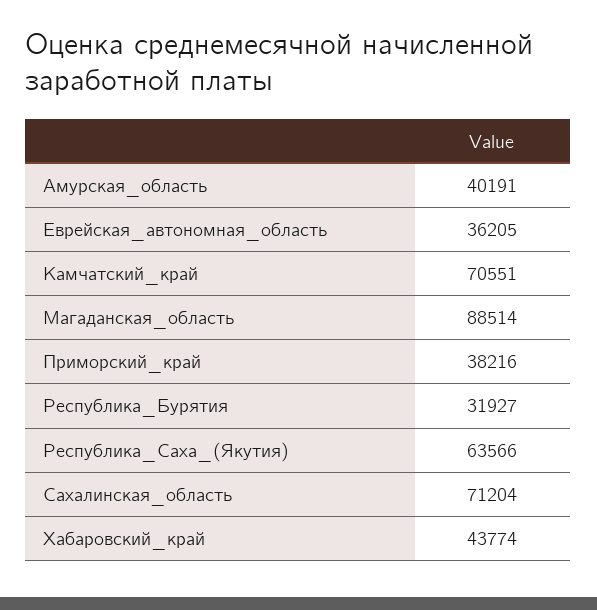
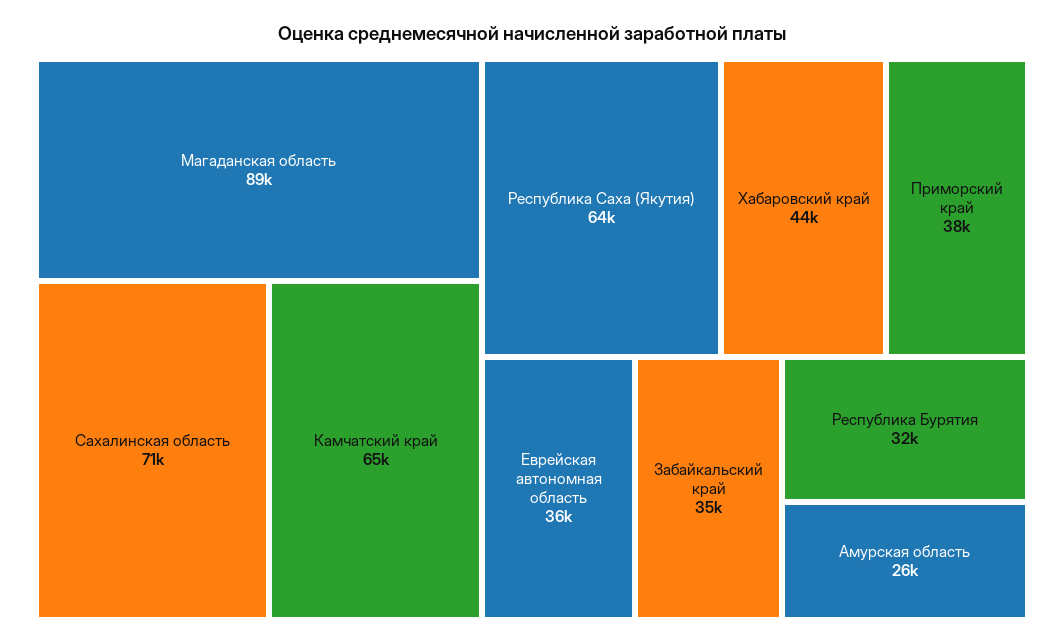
  {
-   "Амурская_область": 40191,
+   "Амурская_область": 26000,
    "Еврейская_автономная_область": 36205,
-   "Камчатский_край": 70551,
+   "Камчатский_край": 65000,
    "Магаданская_область": 88514,
    "Приморский_край": 38216,
    "Республика_Бурятия": 31927,
    "Республика_Саха_(Якутия)": 63566,
    "Сахалинская_область": 71204,
-   "Хабаровский_край": 43774
+   "Хабаровский_край": 43774,
+   "Забайкальский край": 35000
  }

